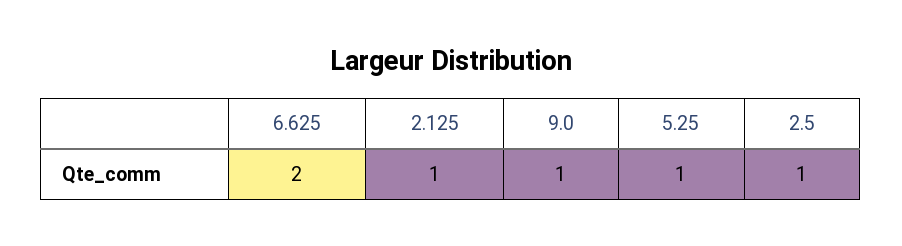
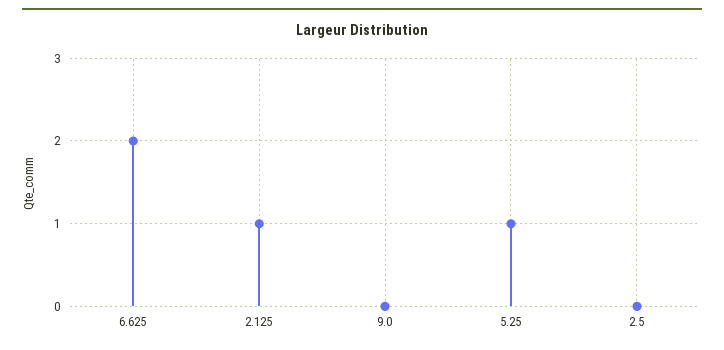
  {
    "6.625": 2,
    "2.125": 1,
-   "9.0": 1,
+   "9.0": 0,
    "5.25": 1,
-   "2.5": 1
+   "2.5": 0
  }

